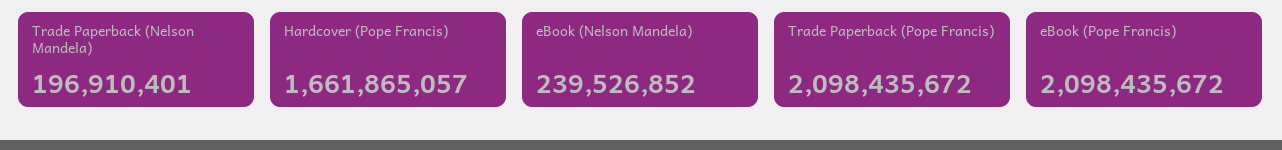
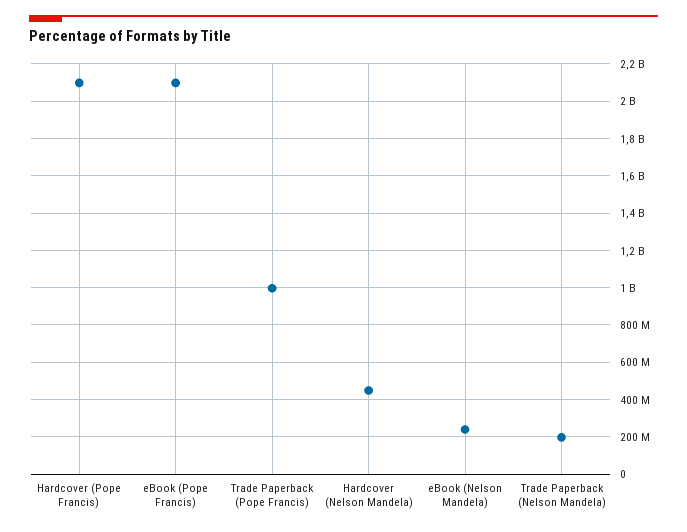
  {
    "Trade Paperback (Nelson Mandela)": 196910401,
-   "Hardcover (Pope Francis)": 1661865057,
+   "Hardcover (Pope Francis)": 2100000000,
    "eBook (Nelson Mandela)": 239526852,
-   "Trade Paperback (Pope Francis)": 2098435672,
+   "Trade Paperback (Pope Francis)": 1000000000,
-   "eBook (Pope Francis)": 2098435672
+   "eBook (Pope Francis)": 2098435672,
+   "Hardcover (Nelson Mandela)": 450000000
  }

